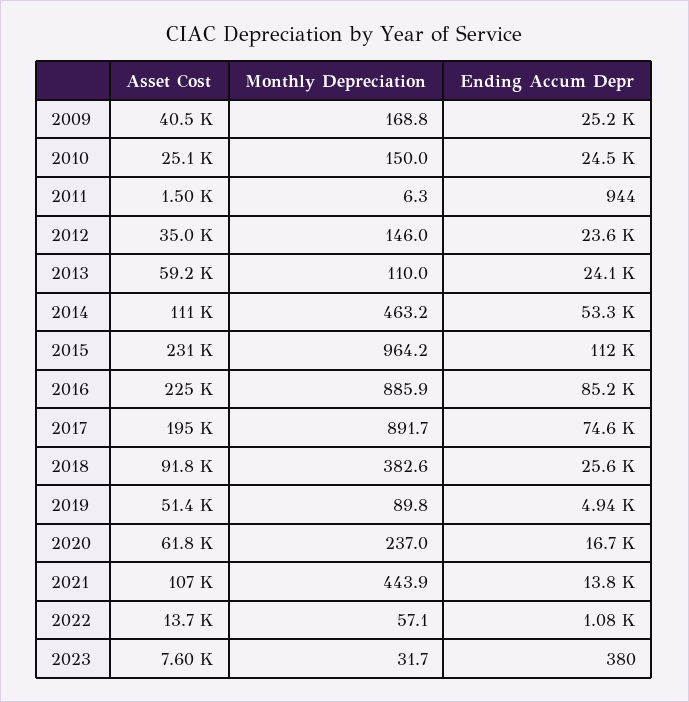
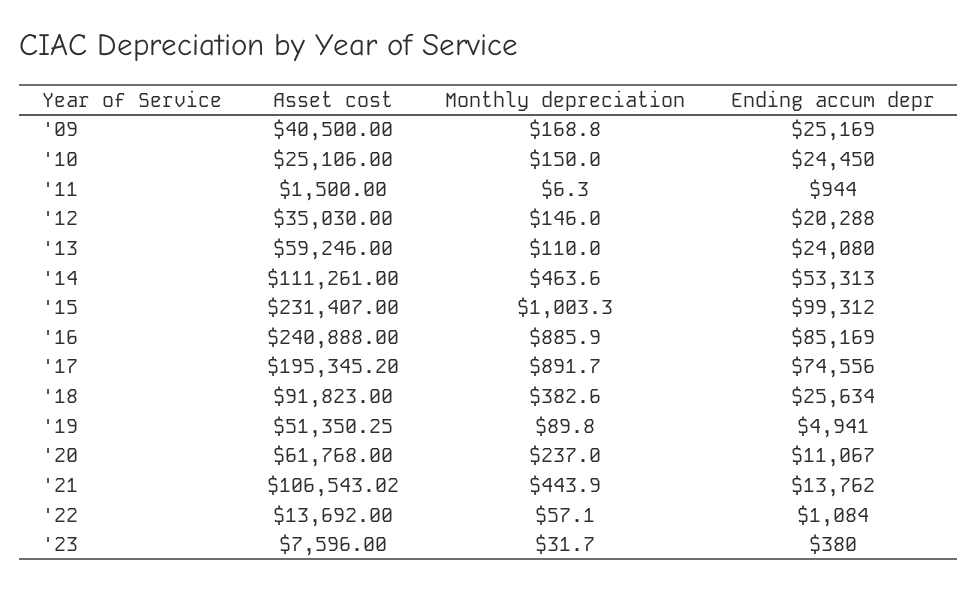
  {
    "Asset Cost": {
      "2009": 40500,
      "2010": 25106,
      "2011": 1500,
      "2012": 35030,
      "2013": 59246,
      "2014": 111261,
      "2015": 231407,
-     "2016": 225000,
+     "2016": 240888,
      "2017": 195345.2,
      "2018": 91823,
      "2019": 51350.25,
      "2020": 61768,
      "2021": 106543.02,
      "2022": 13692,
      "2023": 7596
    },
    "Monthly Depreciation": {
      "2009": 168.8,
      "2010": 150,
      "2011": 6.3,
      "2012": 146,
      "2013": 110,
-     "2014": 463.2,
+     "2014": 463.6,
-     "2015": 964.2,
+     "2015": 1003.3,
      "2016": 885.9,
      "2017": 891.7,
      "2018": 382.6,
      "2019": 89.8,
      "2020": 237,
      "2021": 443.9,
      "2022": 57.1,
      "2023": 31.7
    },
    "Ending Accum Depr": {
      "2009": 25169,
      "2010": 24450,
      "2011": 944,
-     "2012": 23600,
+     "2012": 20288,
      "2013": 24080,
      "2014": 53313,
-     "2015": 112000,
+     "2015": 99312,
      "2016": 85169,
      "2017": 74556,
      "2018": 25634,
      "2019": 4941,
-     "2020": 16700,
+     "2020": 11067,
      "2021": 13762,
      "2022": 1084,
      "2023": 380
    }
  }

